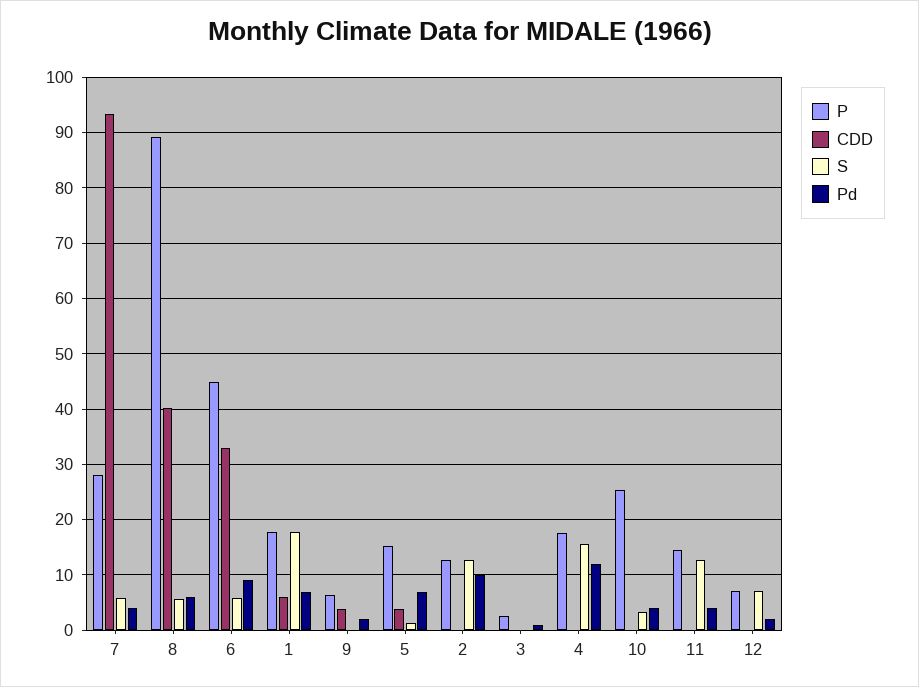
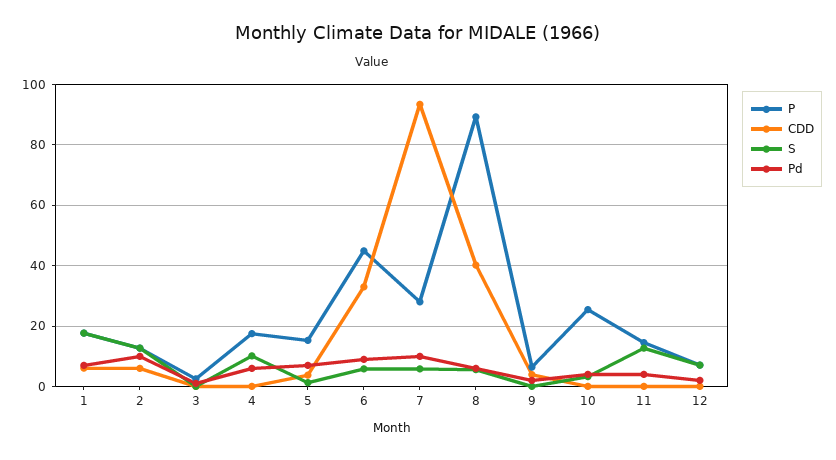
  {
    "P": {
      "7": 28,
      "8": 90,
      "6": 44,
      "1": 18,
      "9": 6,
      "5": 16,
      "2": 12,
      "3": 2,
      "4": 18,
      "10": 26,
      "11": 14,
      "12": 8
    },
    "CDD": {
      "7": 94,
      "8": 40,
      "6": 34,
      "1": 6,
      "9": 4,
      "5": 4,
-     "2": 0,
+     "2": 6,
      "3": 0,
      "4": 0,
      "10": 0,
      "11": 0,
      "12": 0
    },
    "S": {
      "7": 6,
      "8": 6,
      "6": 6,
      "1": 18,
      "9": 0,
      "5": 2,
      "2": 12,
      "3": 0,
-     "4": 16,
+     "4": 10,
      "10": 4,
      "11": 12,
      "12": 8
    },
    "Pd": {
-     "7": 4,
+     "7": 10,
      "8": 6,
      "6": 10,
      "1": 8,
      "9": 2,
      "5": 8,
      "2": 10,
      "3": 2,
-     "4": 12,
+     "4": 6,
      "10": 4,
      "11": 4,
      "12": 2
    }
  }

